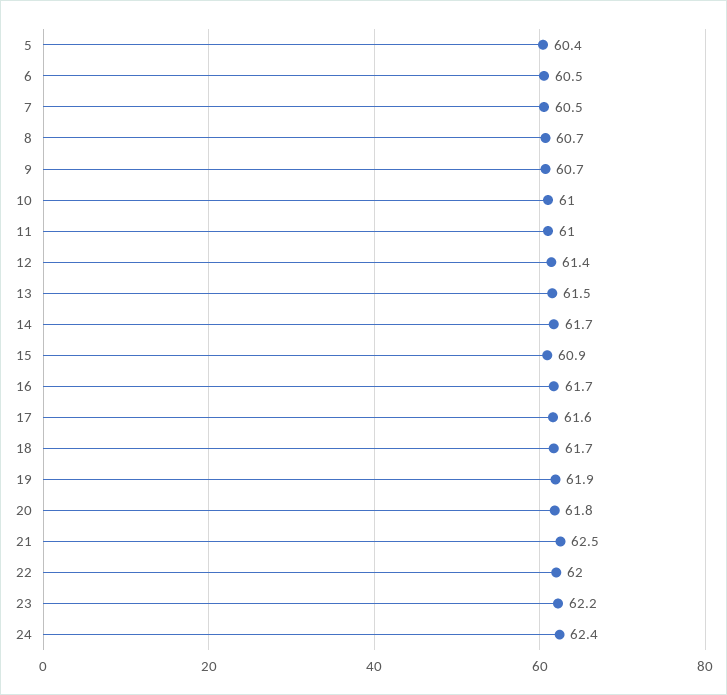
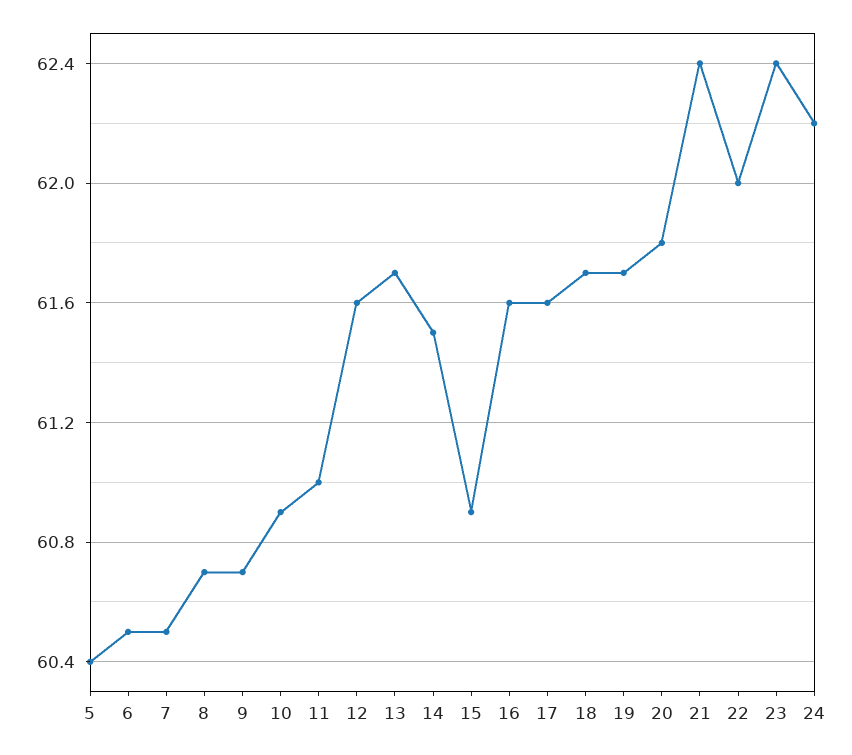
  {
    "5": 60.4,
    "6": 60.5,
    "7": 60.5,
    "8": 60.7,
    "9": 60.7,
-   "10": 61,
+   "10": 60.9,
    "11": 61,
-   "12": 61.4,
+   "12": 61.6,
-   "13": 61.5,
+   "13": 61.7,
-   "14": 61.7,
+   "14": 61.5,
    "15": 60.9,
-   "16": 61.7,
+   "16": 61.6,
    "17": 61.6,
    "18": 61.7,
-   "19": 61.9,
+   "19": 61.7,
    "20": 61.8,
-   "21": 62.5,
+   "21": 62.4,
    "22": 62,
-   "23": 62.2,
+   "23": 62.4,
-   "24": 62.4
+   "24": 62.2
  }

